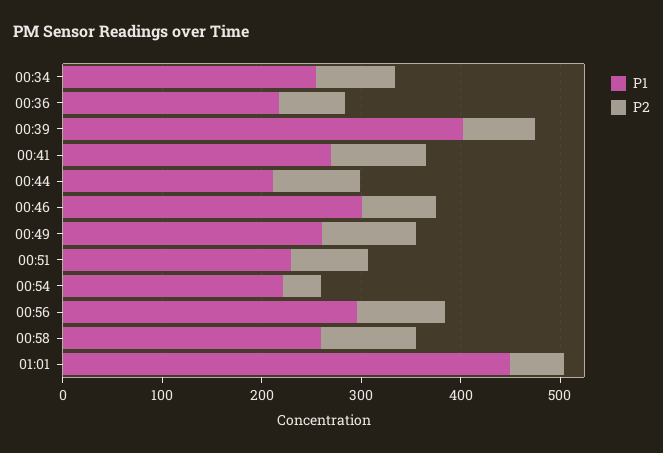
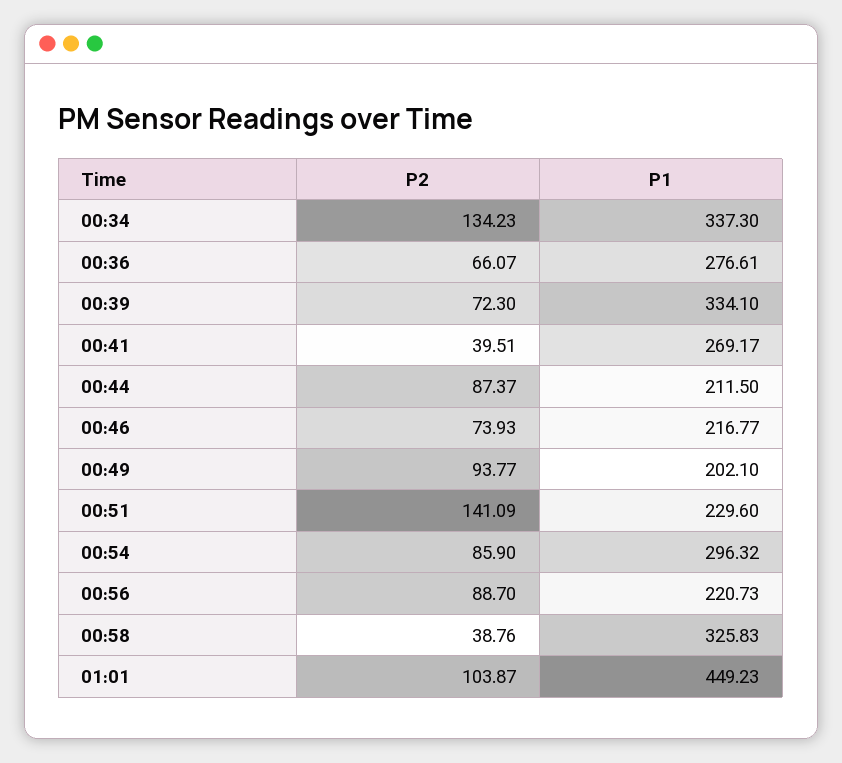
  {
    "P1": {
-     "00:34": 260,
+     "00:34": 337.3,
-     "00:36": 220,
+     "00:36": 276.61,
-     "00:39": 400,
+     "00:39": 334.1,
      "00:41": 269.17,
      "00:44": 211.5,
-     "00:46": 300,
+     "00:46": 216.77,
-     "00:49": 260,
+     "00:49": 202.1,
      "00:51": 229.6,
-     "00:54": 220,
+     "00:54": 296.32,
-     "00:56": 300,
+     "00:56": 220.73,
-     "00:58": 260,
+     "00:58": 325.83,
      "01:01": 449.23
    },
    "P2": {
-     "00:34": 80,
+     "00:34": 134.23,
      "00:36": 66.07,
      "00:39": 72.3,
-     "00:41": 100,
+     "00:41": 39.51,
      "00:44": 87.37,
      "00:46": 73.93,
      "00:49": 93.77,
-     "00:51": 80,
+     "00:51": 141.09,
-     "00:54": 40,
+     "00:54": 85.9,
      "00:56": 88.7,
-     "00:58": 100,
+     "00:58": 38.76,
-     "01:01": 60
+     "01:01": 103.87
    }
  }

